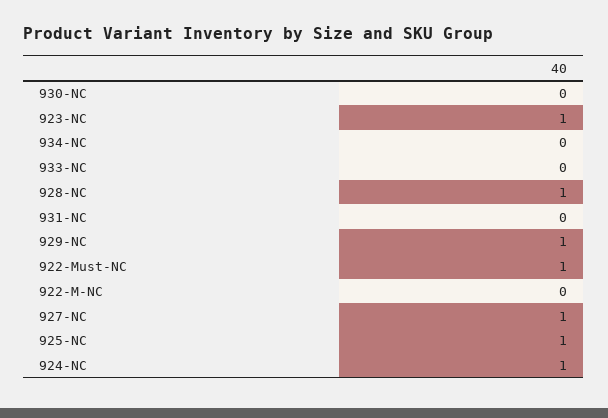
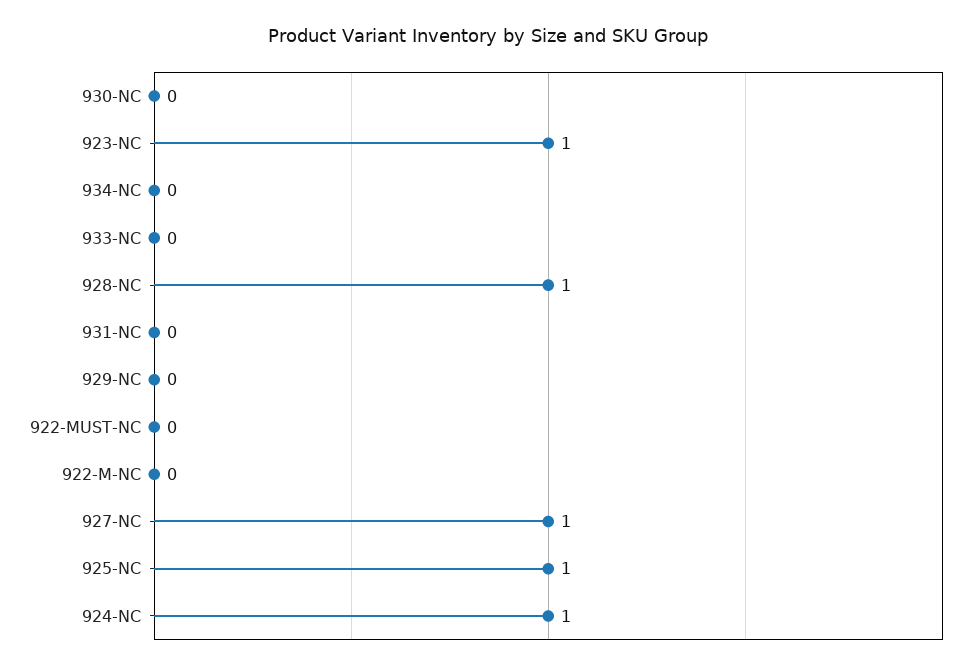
  {
    "930-NC": 0,
    "923-NC": 1,
    "934-NC": 0,
    "933-NC": 0,
    "928-NC": 1,
    "931-NC": 0,
-   "929-NC": 1,
+   "929-NC": 0,
-   "922-Must-NC": 1,
+   "922-Must-NC": 0,
    "922-M-NC": 0,
    "927-NC": 1,
    "925-NC": 1,
    "924-NC": 1
  }

